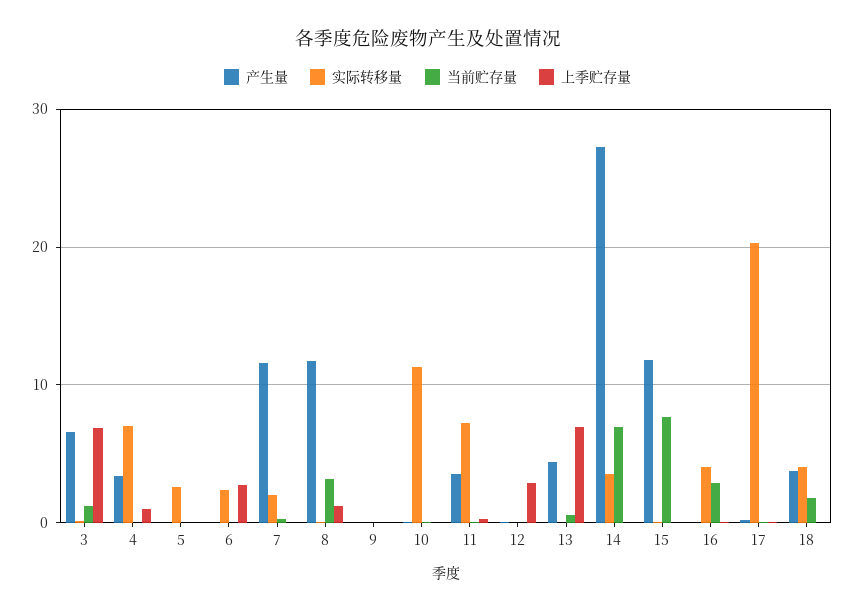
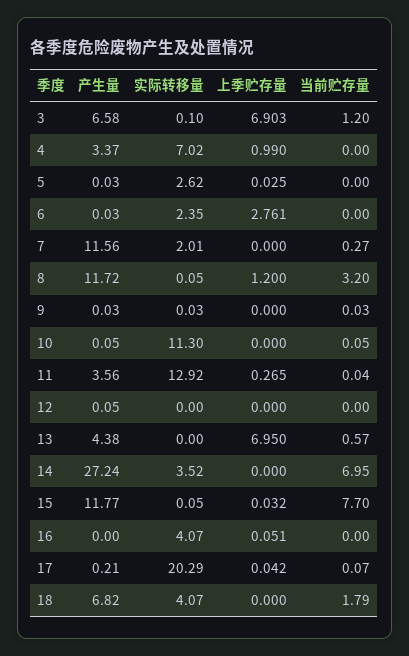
  {
    "产生量": {
      "3": 6.58,
      "4": 3.37,
      "5": 0.03,
      "6": 0.03,
      "7": 11.56,
      "8": 11.72,
      "9": 0.03,
      "10": 0.05,
      "11": 3.56,
      "12": 0.05,
      "13": 4.38,
      "14": 27.24,
      "15": 11.77,
      "16": 0,
      "17": 0.21,
-     "18": 4
+     "18": 6.82
    },
    "实际转移量": {
      "3": 0.1,
      "4": 7.02,
      "5": 2.62,
      "6": 2.35,
      "7": 2.01,
      "8": 0.05,
      "9": 0.03,
      "10": 11.3,
-     "11": 7,
+     "11": 12.92,
      "12": 0,
      "13": 0,
      "14": 3.52,
      "15": 0.05,
      "16": 4.07,
      "17": 20.29,
      "18": 4.07
    },
    "当前贮存量": {
      "3": 1.2,
      "4": 0,
      "5": 0,
      "6": 0,
      "7": 0.27,
      "8": 3.2,
      "9": 0.03,
      "10": 0.05,
      "11": 0.04,
      "12": 0,
      "13": 0.57,
      "14": 6.95,
      "15": 7.7,
-     "16": 3,
+     "16": 0,
      "17": 0.07,
      "18": 1.79
    },
    "上季贮存量": {
      "3": 6.903,
      "4": 0.99,
      "5": 0.025,
      "6": 2.761,
      "7": 0,
      "8": 1.2,
      "9": 0,
      "10": 0,
      "11": 0.265,
-     "12": 3,
+     "12": 0,
      "13": 6.95,
      "14": 0,
      "15": 0.032,
      "16": 0.051,
      "17": 0.042,
      "18": 0
    }
  }

